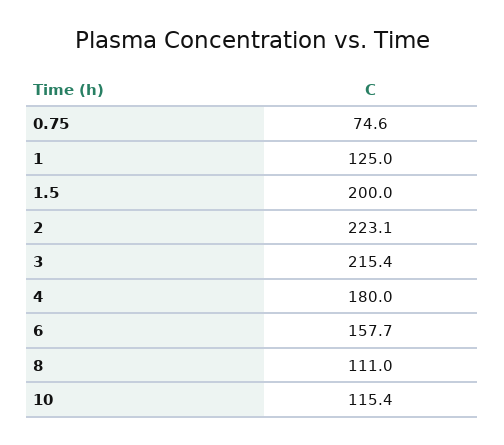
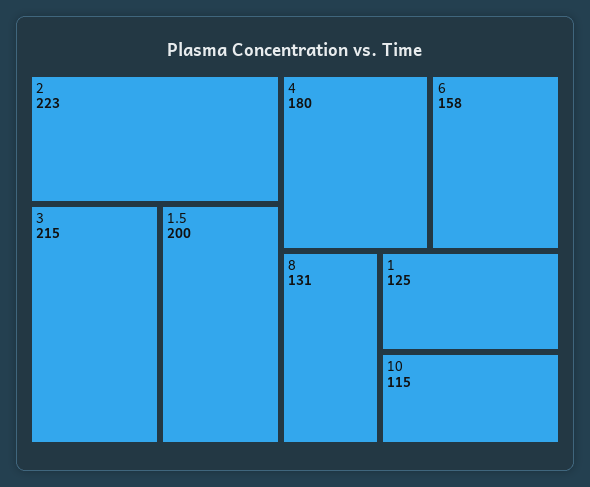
  {
-   "0.75": 74.6,
    "1": 125,
    "1.5": 200,
    "2": 223.1,
    "3": 215.4,
    "4": 180,
    "6": 157.7,
-   "8": 111,
+   "8": 131,
    "10": 115.4
  }

